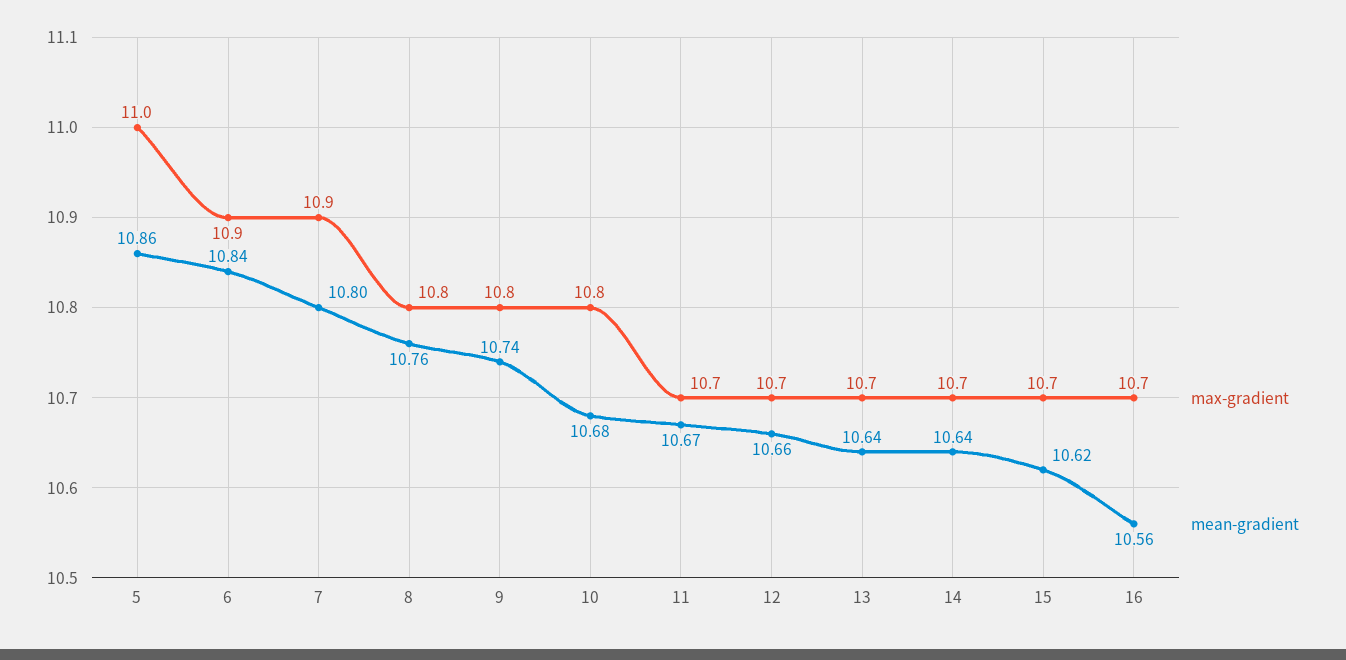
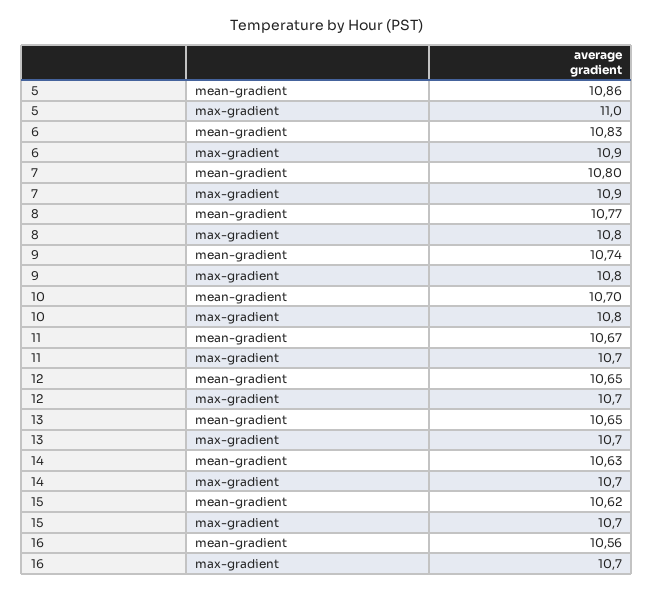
  {
    "max-gradient": {
      "5": 11,
      "6": 10.9,
      "7": 10.9,
      "8": 10.8,
      "9": 10.8,
      "10": 10.8,
      "11": 10.7,
      "12": 10.7,
      "13": 10.7,
      "14": 10.7,
      "15": 10.7,
      "16": 10.7
    },
    "mean-gradient": {
      "5": 10.86,
-     "6": 10.84,
+     "6": 10.83,
      "7": 10.8,
-     "8": 10.76,
+     "8": 10.77,
      "9": 10.74,
-     "10": 10.68,
+     "10": 10.7,
      "11": 10.67,
-     "12": 10.66,
+     "12": 10.65,
-     "13": 10.64,
+     "13": 10.65,
-     "14": 10.64,
+     "14": 10.63,
      "15": 10.62,
      "16": 10.56
    }
  }

